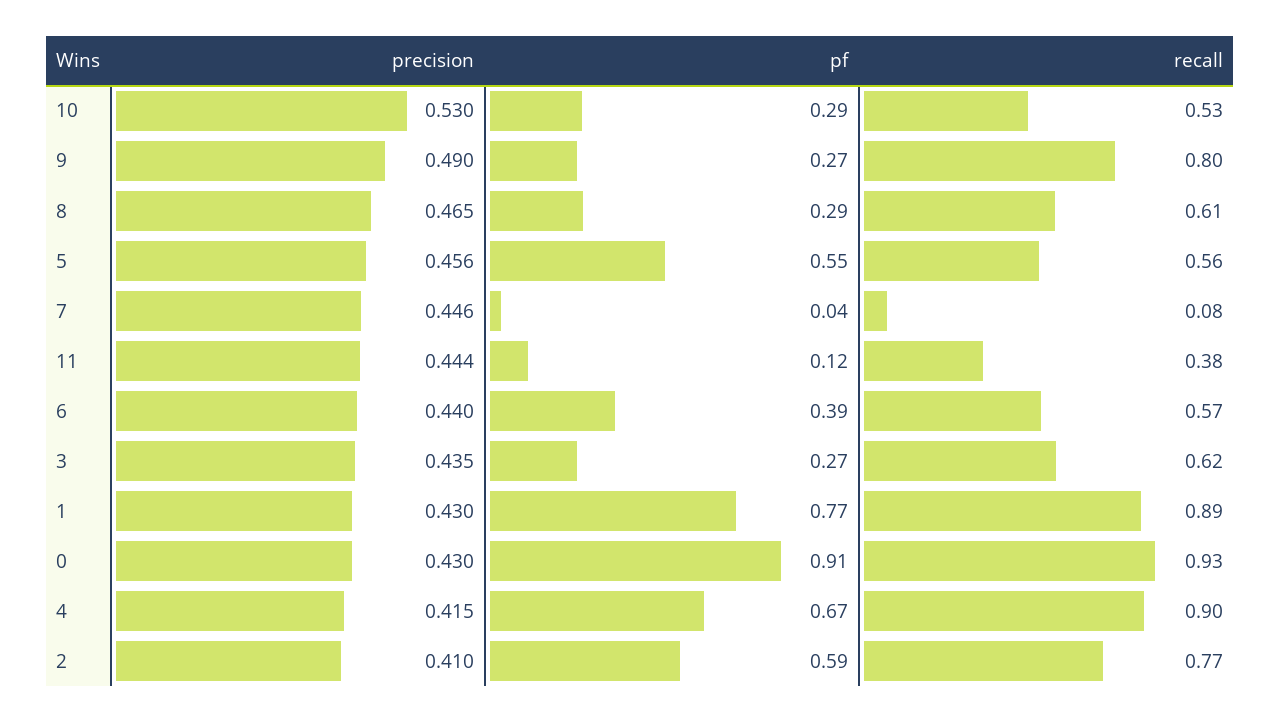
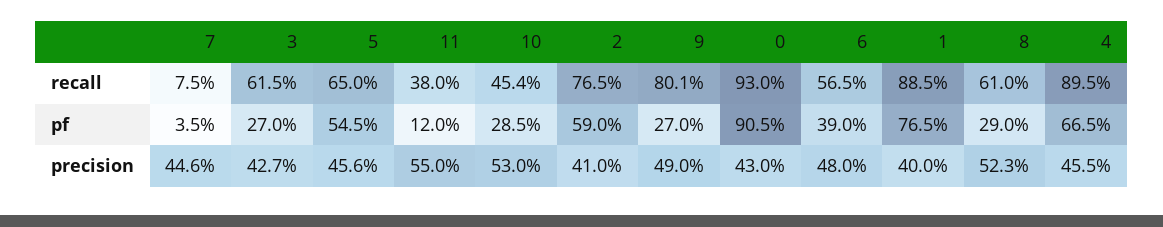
  {
    "precision": {
      "10": 0.53,
      "9": 0.49,
-     "8": 0.465,
+     "8": 0.523,
      "5": 0.456,
      "7": 0.446,
-     "11": 0.444,
+     "11": 0.55,
-     "6": 0.44,
+     "6": 0.48,
-     "3": 0.435,
+     "3": 0.427,
-     "1": 0.43,
+     "1": 0.4,
      "0": 0.43,
-     "4": 0.415,
+     "4": 0.455,
      "2": 0.41
    },
    "pf": {
      "10": 0.285,
      "9": 0.27,
      "8": 0.29,
      "5": 0.545,
      "7": 0.035,
      "11": 0.12,
      "6": 0.39,
      "3": 0.27,
      "1": 0.765,
      "0": 0.905,
      "4": 0.665,
      "2": 0.59
    },
    "recall": {
-     "10": 0.53,
+     "10": 0.454,
      "9": 0.801,
      "8": 0.61,
-     "5": 0.56,
+     "5": 0.65,
      "7": 0.075,
      "11": 0.38,
      "6": 0.565,
      "3": 0.615,
      "1": 0.885,
      "0": 0.93,
      "4": 0.895,
      "2": 0.765
    }
  }

